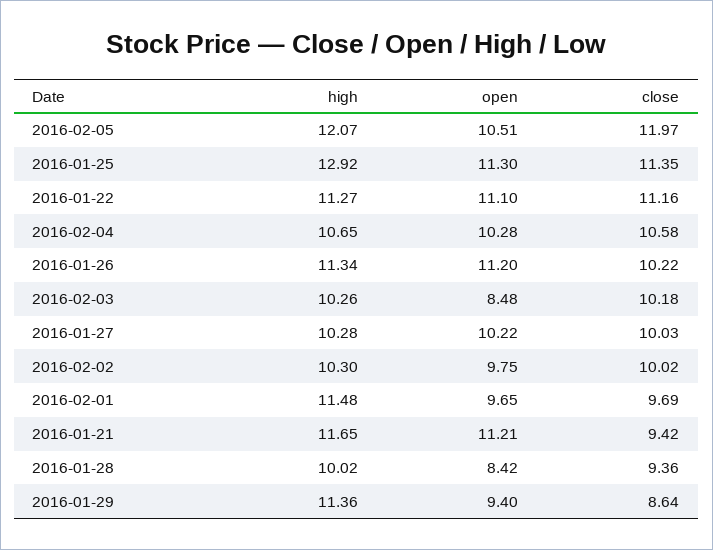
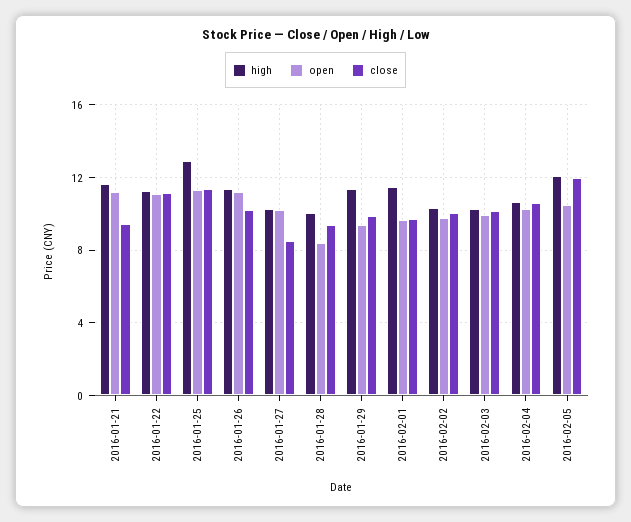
  {
    "high": {
      "2016-02-05": 12.07,
      "2016-01-25": 12.92,
      "2016-01-22": 11.27,
      "2016-02-04": 10.65,
      "2016-01-26": 11.34,
      "2016-02-03": 10.26,
      "2016-01-27": 10.28,
      "2016-02-02": 10.3,
      "2016-02-01": 11.48,
      "2016-01-21": 11.65,
      "2016-01-28": 10.02,
      "2016-01-29": 11.36
    },
    "open": {
      "2016-02-05": 10.51,
      "2016-01-25": 11.3,
      "2016-01-22": 11.1,
      "2016-02-04": 10.28,
      "2016-01-26": 11.2,
-     "2016-02-03": 8.48,
+     "2016-02-03": 10,
      "2016-01-27": 10.22,
      "2016-02-02": 9.75,
      "2016-02-01": 9.65,
      "2016-01-21": 11.21,
      "2016-01-28": 8.42,
      "2016-01-29": 9.4
    },
    "close": {
      "2016-02-05": 11.97,
      "2016-01-25": 11.35,
      "2016-01-22": 11.16,
      "2016-02-04": 10.58,
      "2016-01-26": 10.22,
      "2016-02-03": 10.18,
-     "2016-01-27": 10.03,
+     "2016-01-27": 8.5,
      "2016-02-02": 10.02,
      "2016-02-01": 9.69,
      "2016-01-21": 9.42,
      "2016-01-28": 9.36,
-     "2016-01-29": 8.64
+     "2016-01-29": 10
    }
  }

